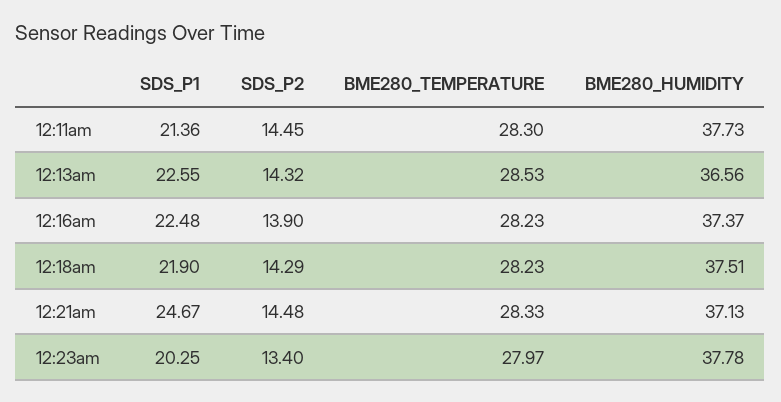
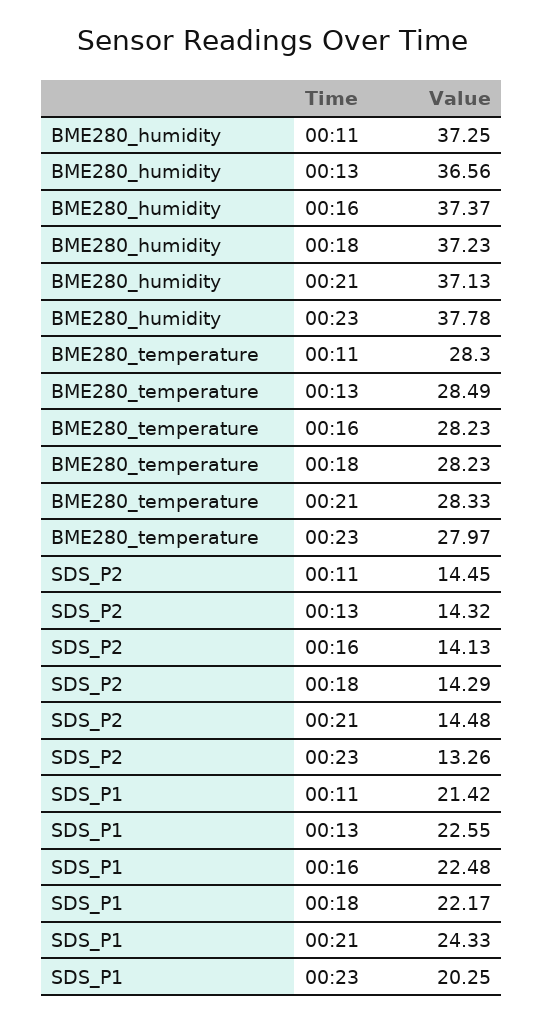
  {
    "SDS_P1": {
-     "12:11am": 21.36,
+     "12:11am": 21.42,
      "12:13am": 22.55,
      "12:16am": 22.48,
-     "12:18am": 21.9,
+     "12:18am": 22.17,
-     "12:21am": 24.67,
+     "12:21am": 24.33,
      "12:23am": 20.25
    },
    "SDS_P2": {
      "12:11am": 14.45,
      "12:13am": 14.32,
-     "12:16am": 13.9,
+     "12:16am": 14.13,
      "12:18am": 14.29,
      "12:21am": 14.48,
-     "12:23am": 13.4
+     "12:23am": 13.26
    },
    "BME280_TEMPERATURE": {
      "12:11am": 28.3,
-     "12:13am": 28.53,
+     "12:13am": 28.49,
      "12:16am": 28.23,
      "12:18am": 28.23,
      "12:21am": 28.33,
      "12:23am": 27.97
    },
    "BME280_HUMIDITY": {
-     "12:11am": 37.73,
+     "12:11am": 37.25,
      "12:13am": 36.56,
      "12:16am": 37.37,
-     "12:18am": 37.51,
+     "12:18am": 37.23,
      "12:21am": 37.13,
      "12:23am": 37.78
    }
  }

